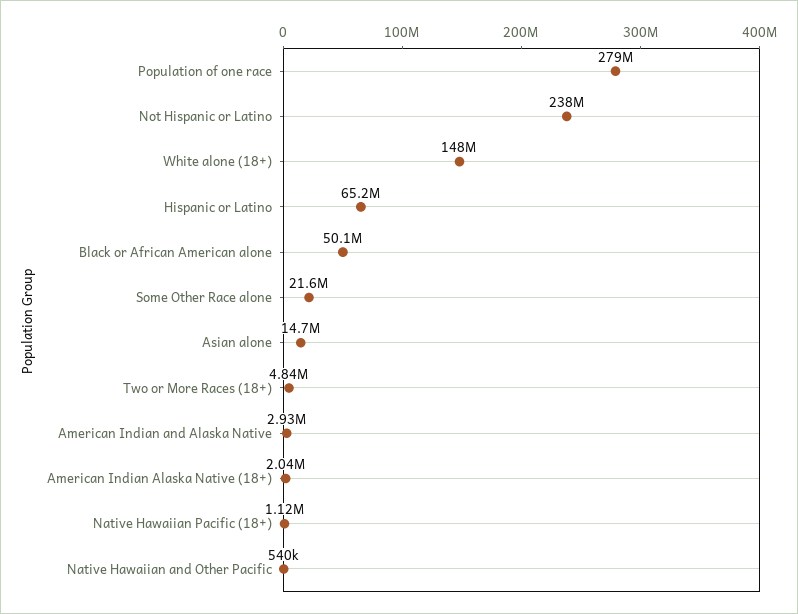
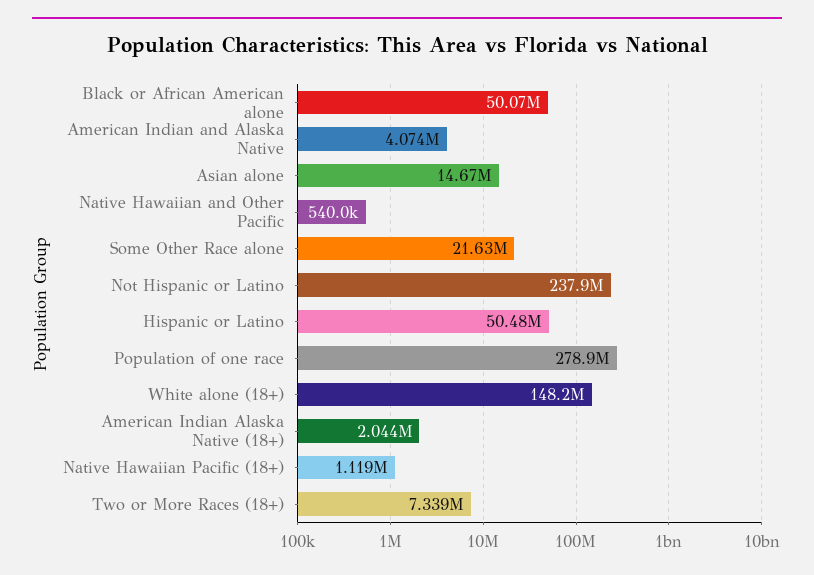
  {
    "Population of one race": 278900000,
    "Not Hispanic or Latino": 237900000,
    "White alone (18+)": 148200000,
-   "Hispanic or Latino": 65200000,
+   "Hispanic or Latino": 50480000,
    "Black or African American alone": 50070000,
    "Some Other Race alone": 21630000,
    "Asian alone": 14670000,
-   "Two or More Races (18+)": 4840000,
+   "Two or More Races (18+)": 7339000,
-   "American Indian and Alaska Native": 2930000,
+   "American Indian and Alaska Native": 4074000,
    "American Indian Alaska Native (18+)": 2044000,
    "Native Hawaiian Pacific (18+)": 1119000,
    "Native Hawaiian and Other Pacific": 540000
  }

